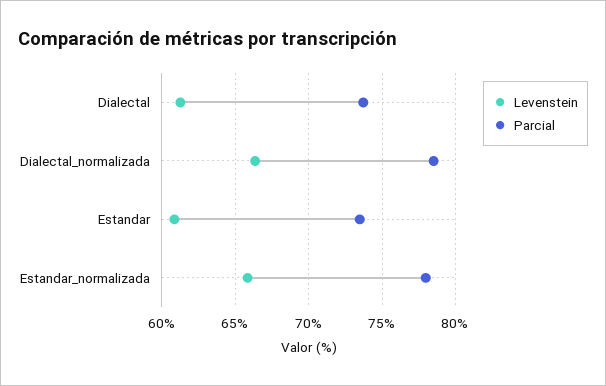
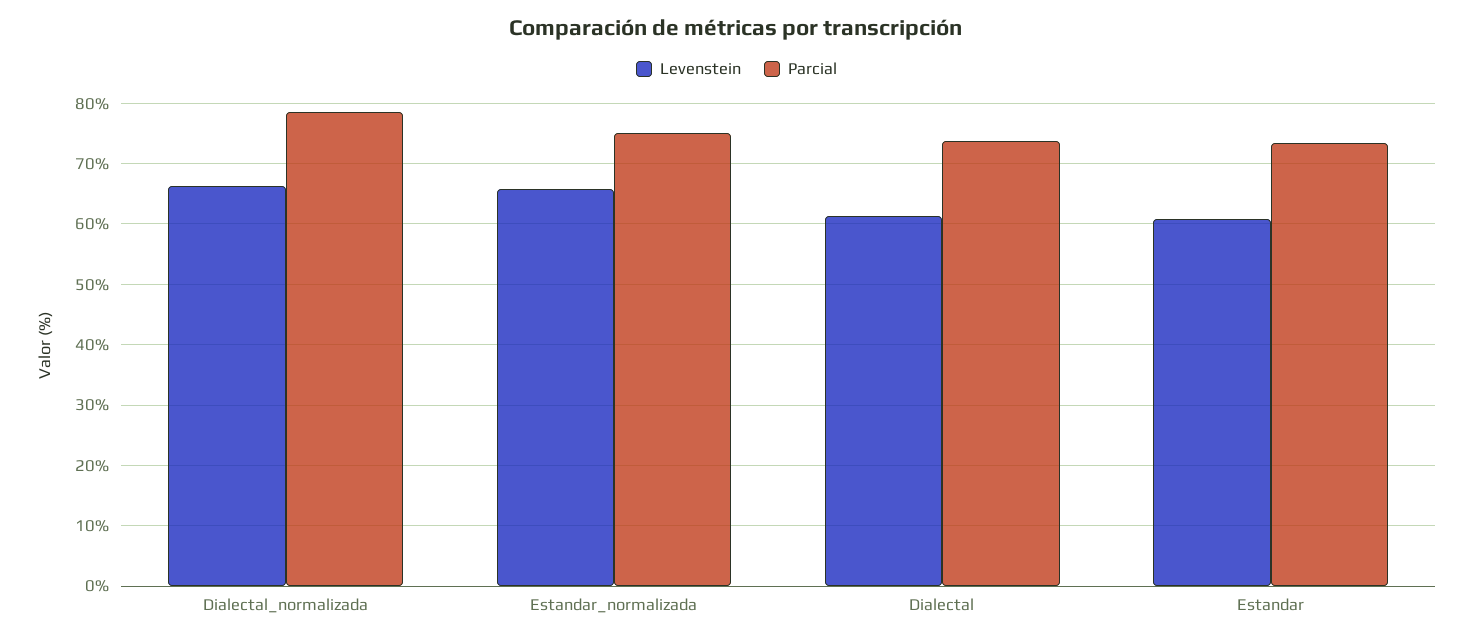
  {
    "Levenstein": {
      "Dialectal": 61.5,
      "Dialectal_normalizada": 66.5,
      "Estandar": 61,
      "Estandar_normalizada": 66
    },
    "Parcial": {
      "Dialectal": 73.5,
      "Dialectal_normalizada": 78.5,
      "Estandar": 73.5,
-     "Estandar_normalizada": 78
+     "Estandar_normalizada": 75
    }
  }

